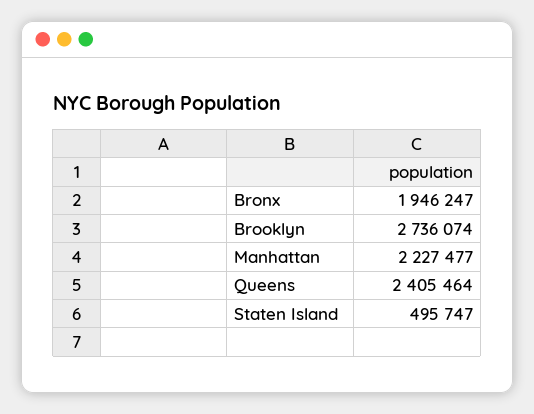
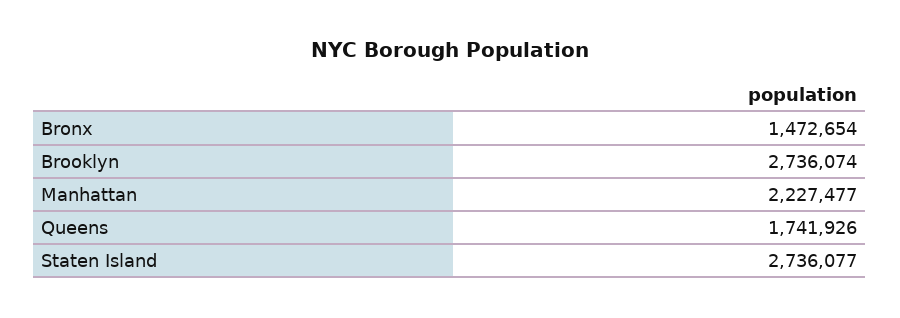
  {
-   "Bronx": 1946247,
+   "Bronx": 1472654,
    "Brooklyn": 2736074,
    "Manhattan": 2227477,
-   "Queens": 2405464,
+   "Queens": 1741926,
-   "Staten Island": 495747
+   "Staten Island": 2736077
  }

